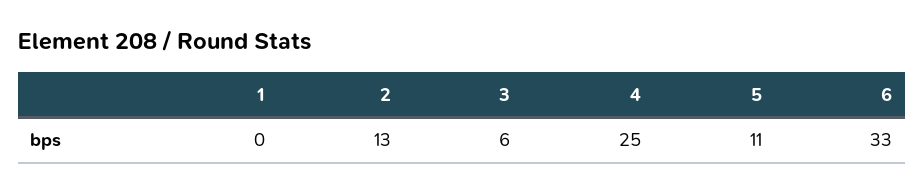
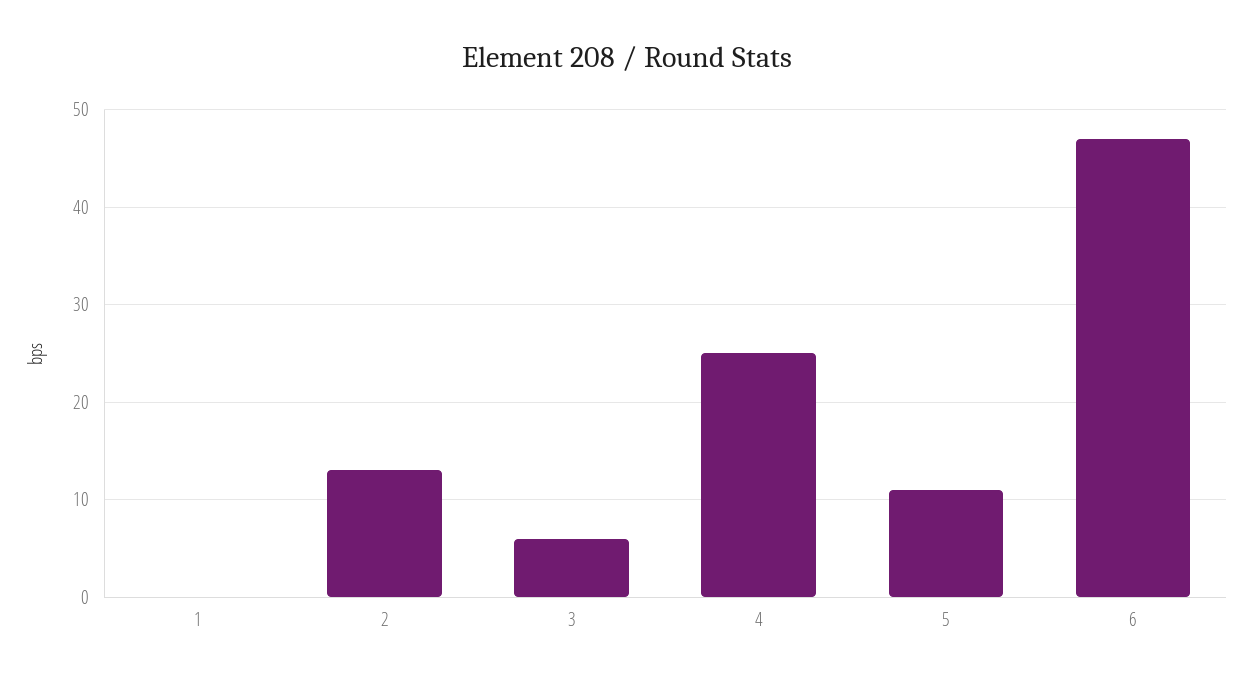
  {
    "1": 0,
    "2": 13,
    "3": 6,
    "4": 25,
    "5": 11,
-   "6": 33
+   "6": 47
  }

